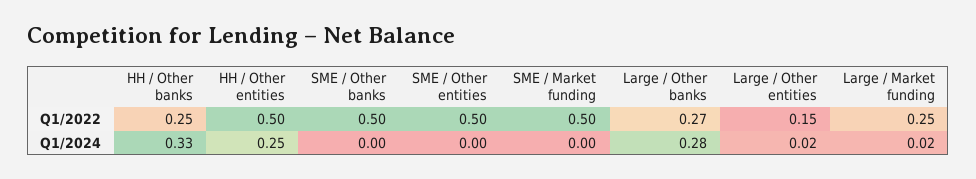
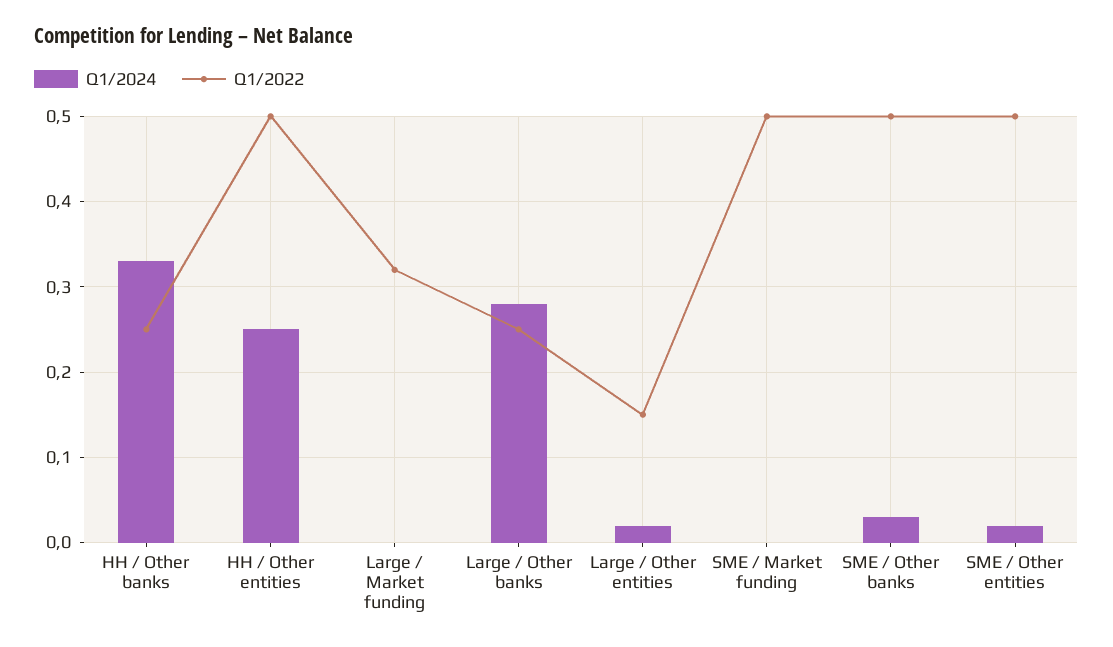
  {
    "Q1/2022": {
      "HH / Other banks": 0.25,
      "HH / Other entities": 0.5,
      "SME / Other banks": 0.5,
      "SME / Other entities": 0.5,
      "SME / Market funding": 0.5,
-     "Large / Other banks": 0.27,
+     "Large / Other banks": 0.25,
      "Large / Other entities": 0.15,
-     "Large / Market funding": 0.25
+     "Large / Market funding": 0.32
    },
    "Q1/2024": {
      "HH / Other banks": 0.33,
      "HH / Other entities": 0.25,
-     "SME / Other banks": 0,
+     "SME / Other banks": 0.03,
-     "SME / Other entities": 0,
+     "SME / Other entities": 0.02,
      "SME / Market funding": 0,
      "Large / Other banks": 0.28,
      "Large / Other entities": 0.02,
-     "Large / Market funding": 0.02
+     "Large / Market funding": 0
    }
  }

